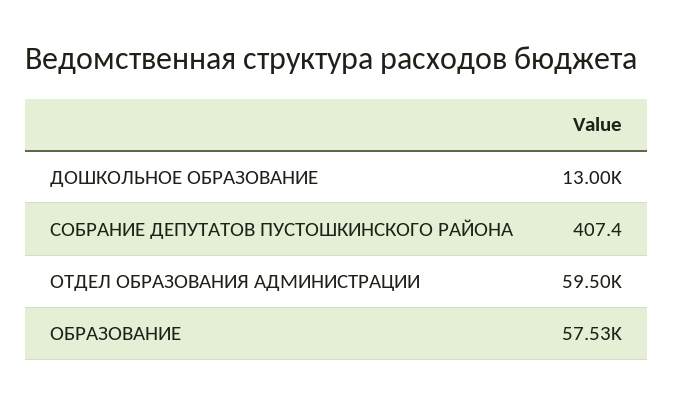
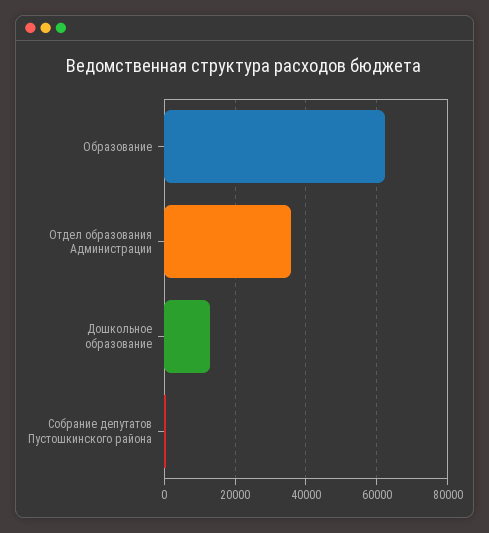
  {
    "ДОШКОЛЬНОЕ ОБРАЗОВАНИЕ": 13000,
    "СОБРАНИЕ ДЕПУТАТОВ ПУСТОШКИНСКОГО РАЙОНА": 407.4,
-   "ОТДЕЛ ОБРАЗОВАНИЯ АДМИНИСТРАЦИИ": 59500,
+   "ОТДЕЛ ОБРАЗОВАНИЯ АДМИНИСТРАЦИИ": 36000,
-   "ОБРАЗОВАНИЕ": 57530
+   "ОБРАЗОВАНИЕ": 62000
  }

